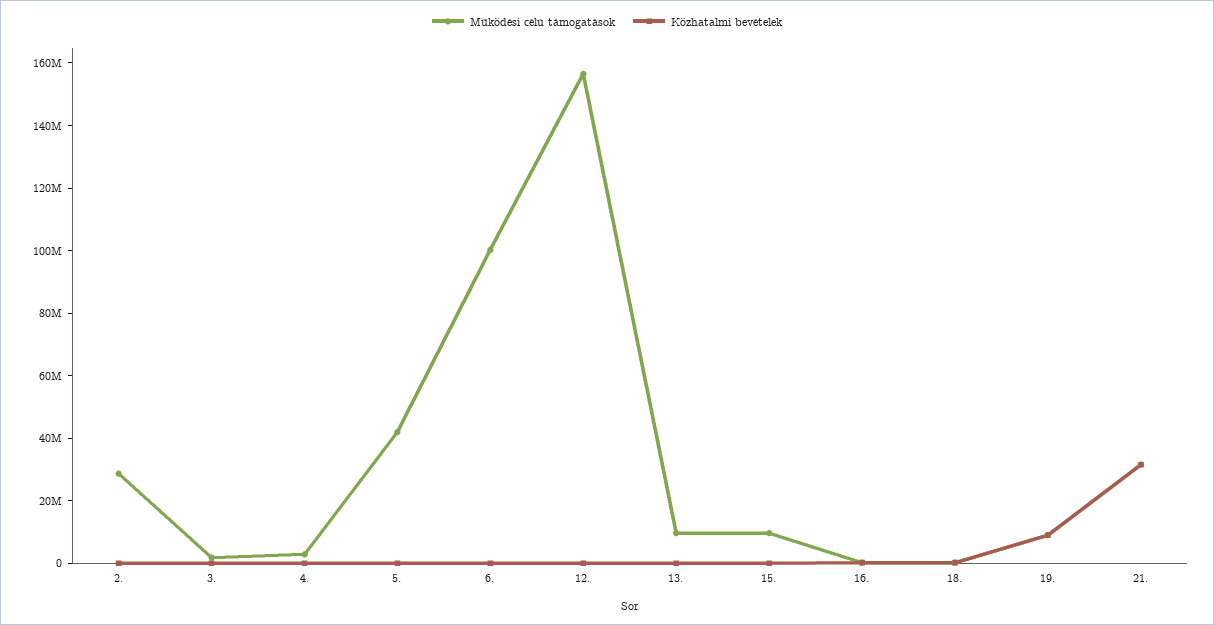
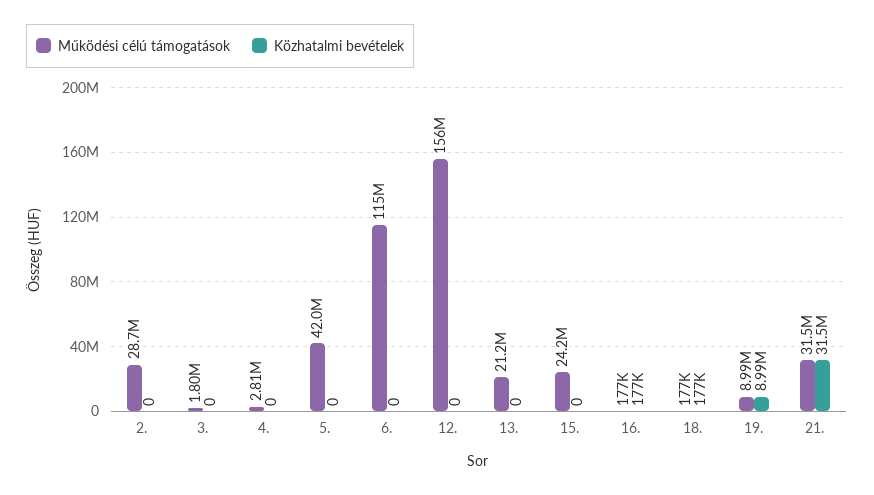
  {
    "Működési célú támogatások": {
      "2.": 28700000,
      "3.": 1800000,
      "4.": 2810000,
      "5.": 42000000,
-     "6.": 100000000,
+     "6.": 115000000,
      "12.": 156000000,
-     "13.": 10000000,
+     "13.": 21200000,
-     "15.": 10000000,
+     "15.": 24200000,
      "16.": 177000,
      "18.": 177000,
      "19.": 8990000,
      "21.": 31500000
    },
    "Közhatalmi bevételek": {
      "2.": 0,
      "3.": 0,
      "4.": 0,
      "5.": 0,
      "6.": 0,
      "12.": 0,
      "13.": 0,
      "15.": 0,
      "16.": 177000,
      "18.": 177000,
      "19.": 8990000,
      "21.": 31500000
    }
  }

